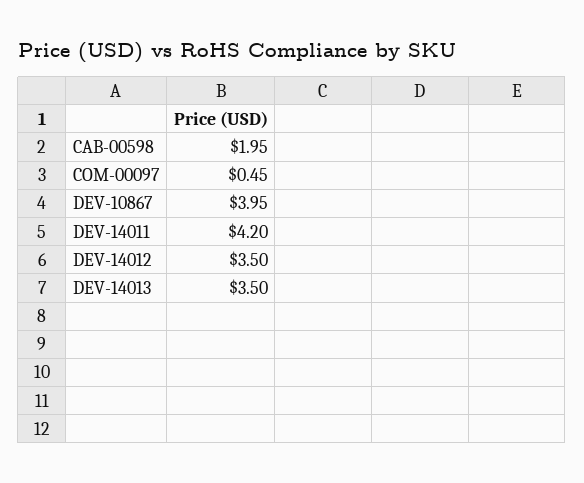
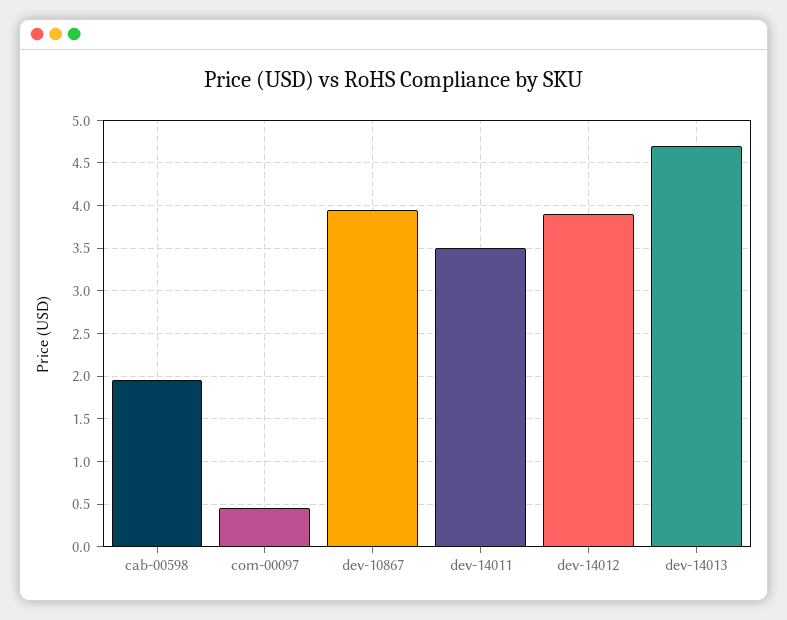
  {
    "CAB-00598": 1.95,
    "COM-00097": 0.45,
    "DEV-10867": 3.95,
-   "DEV-14011": 4.2,
+   "DEV-14011": 3.5,
-   "DEV-14012": 3.5,
+   "DEV-14012": 3.9,
-   "DEV-14013": 3.5
+   "DEV-14013": 4.7
  }

